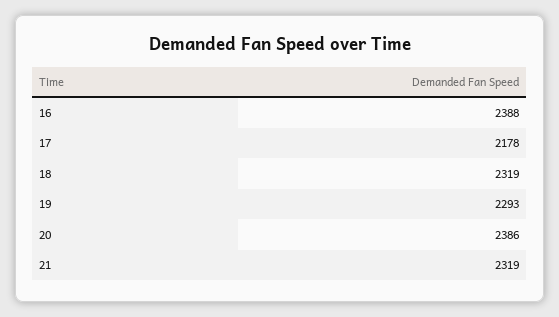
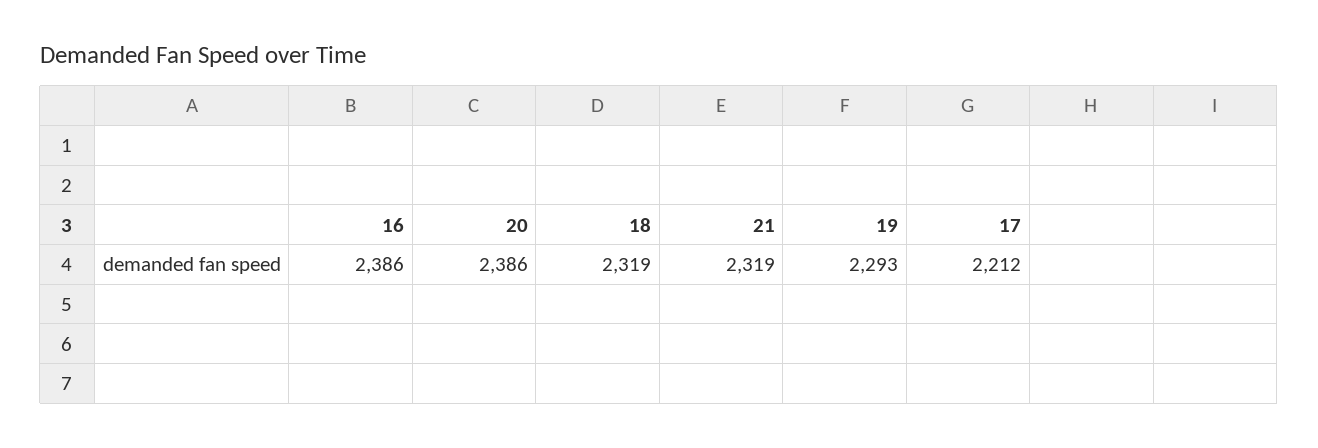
  {
-   "16": 2388,
+   "16": 2386,
-   "17": 2178,
+   "17": 2212,
    "18": 2319,
    "19": 2293,
    "20": 2386,
    "21": 2319
  }

